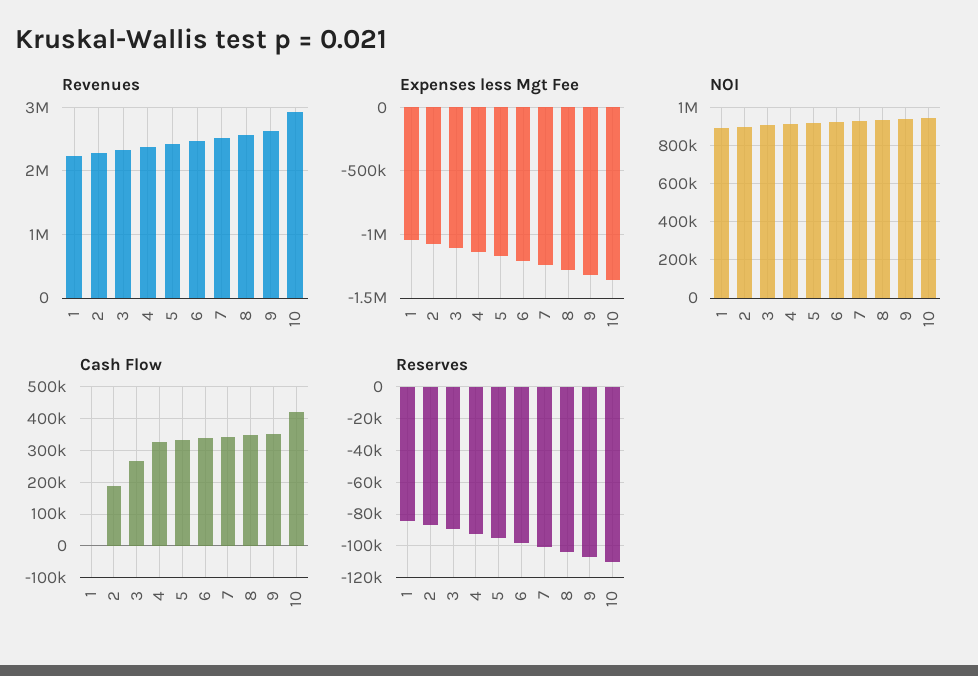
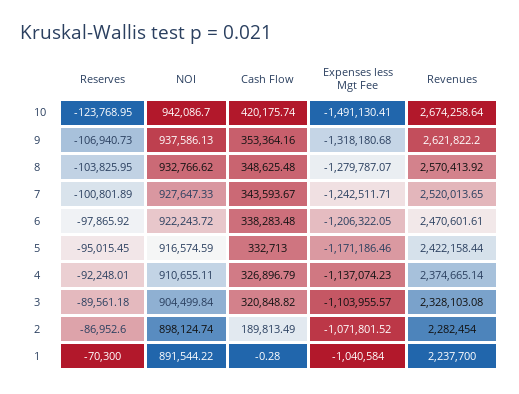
  {
    "Revenues": {
      "1": 2237700,
      "2": 2282454,
      "3": 2328103.08,
      "4": 2374665.14,
      "5": 2422158.44,
      "6": 2470601.61,
      "7": 2520013.65,
      "8": 2570413.92,
      "9": 2621822.2,
-     "10": 2900000
+     "10": 2674258.64
    },
    "Expenses less Mgt Fee": {
      "1": -1040584,
      "2": -1071801.52,
      "3": -1103955.57,
      "4": -1137074.23,
      "5": -1171186.46,
      "6": -1206322.05,
      "7": -1242511.71,
      "8": -1279787.07,
      "9": -1318180.68,
-     "10": -1350000
+     "10": -1491130.41
    },
    "NOI": {
      "1": 891544.22,
      "2": 898124.74,
      "3": 904499.84,
      "4": 910655.11,
      "5": 916574.59,
      "6": 922243.72,
      "7": 927647.33,
      "8": 932766.62,
      "9": 937586.13,
      "10": 942086.7
    },
    "Cash Flow": {
      "1": -0.28,
      "2": 189813.49,
-     "3": 260000,
+     "3": 320848.82,
      "4": 326896.79,
      "5": 332713,
      "6": 338283.48,
      "7": 343593.67,
      "8": 348625.48,
      "9": 353364.16,
      "10": 420175.74
    },
    "Reserves": {
-     "1": -85000,
+     "1": -70300,
      "2": -86952.6,
      "3": -89561.18,
      "4": -92248.01,
      "5": -95015.45,
      "6": -97865.92,
      "7": -100801.89,
      "8": -103825.95,
      "9": -106940.73,
-     "10": -110000
+     "10": -123768.95
    }
  }

